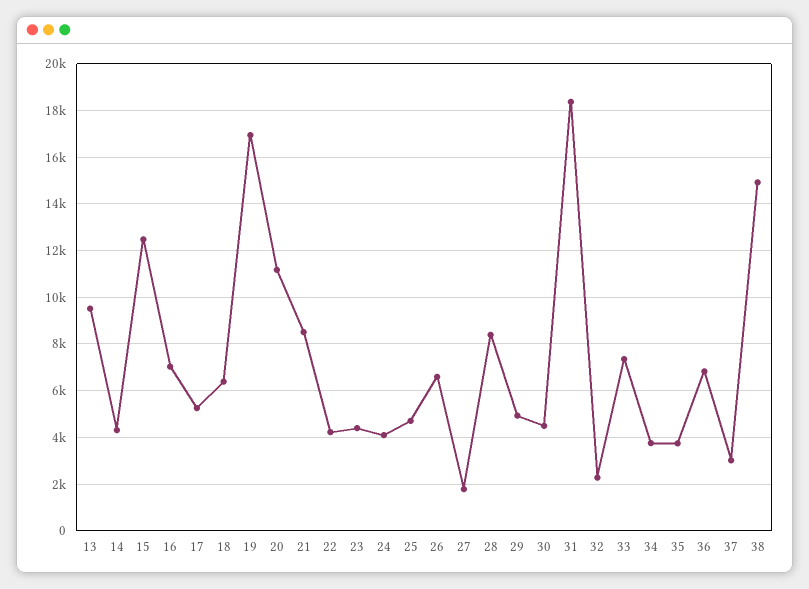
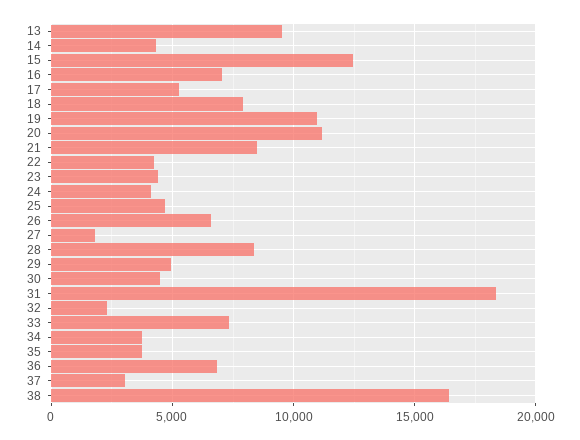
  {
    "13": 9500,
    "14": 4500,
    "15": 12500,
    "16": 7000,
    "17": 5500,
-   "18": 6500,
+   "18": 8000,
-   "19": 17000,
+   "19": 11000,
    "20": 11000,
    "21": 8500,
    "22": 4000,
    "23": 4500,
    "24": 4000,
    "25": 4500,
    "26": 6500,
    "27": 2000,
    "28": 8500,
    "29": 5000,
    "30": 4500,
    "31": 18500,
    "32": 2500,
    "33": 7500,
    "34": 4000,
    "35": 3500,
    "36": 7000,
    "37": 3000,
-   "38": 15000
+   "38": 16500
  }

